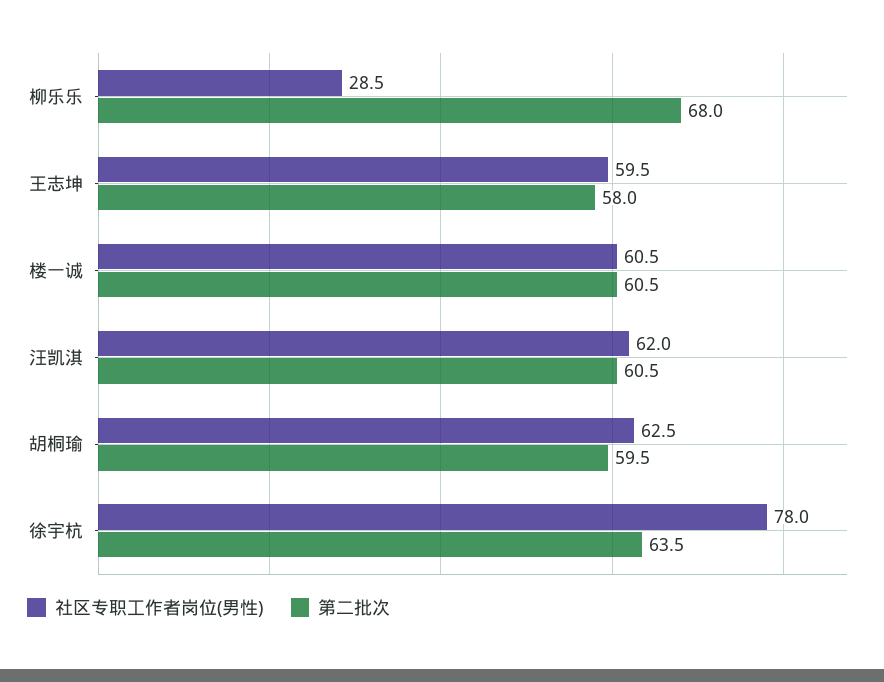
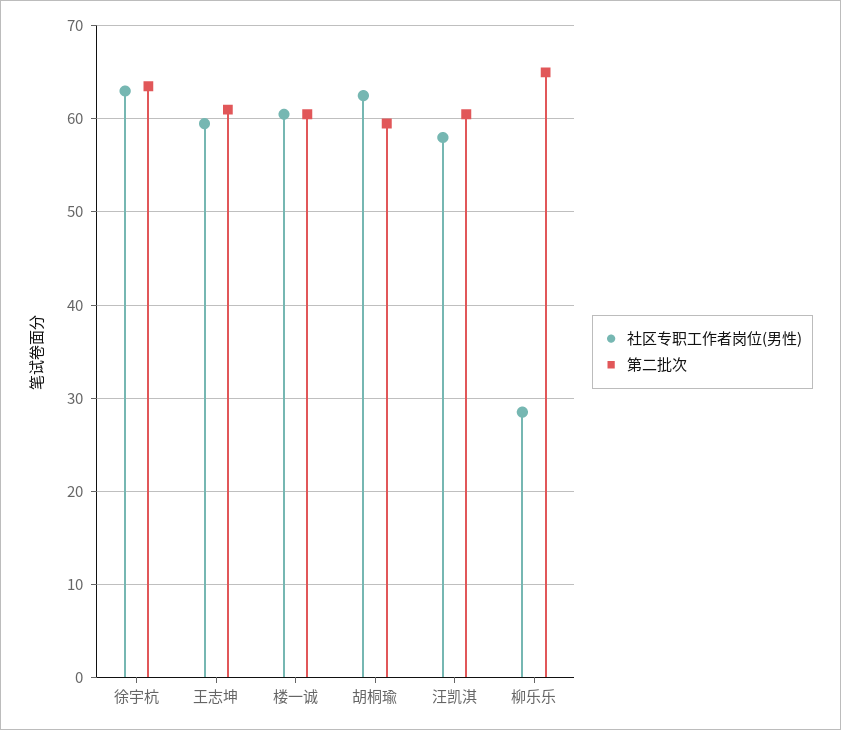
  {
    "社区专职工作者岗位(男性)": {
      "柳乐乐": 28.5,
      "王志坤": 59.5,
      "楼一诚": 60.5,
-     "汪凯淇": 62,
+     "汪凯淇": 58,
      "胡桐瑜": 62.5,
-     "徐宇杭": 78
+     "徐宇杭": 63
    },
    "第二批次": {
-     "柳乐乐": 68,
+     "柳乐乐": 65,
-     "王志坤": 58,
+     "王志坤": 61,
      "楼一诚": 60.5,
      "汪凯淇": 60.5,
      "胡桐瑜": 59.5,
      "徐宇杭": 63.5
    }
  }

